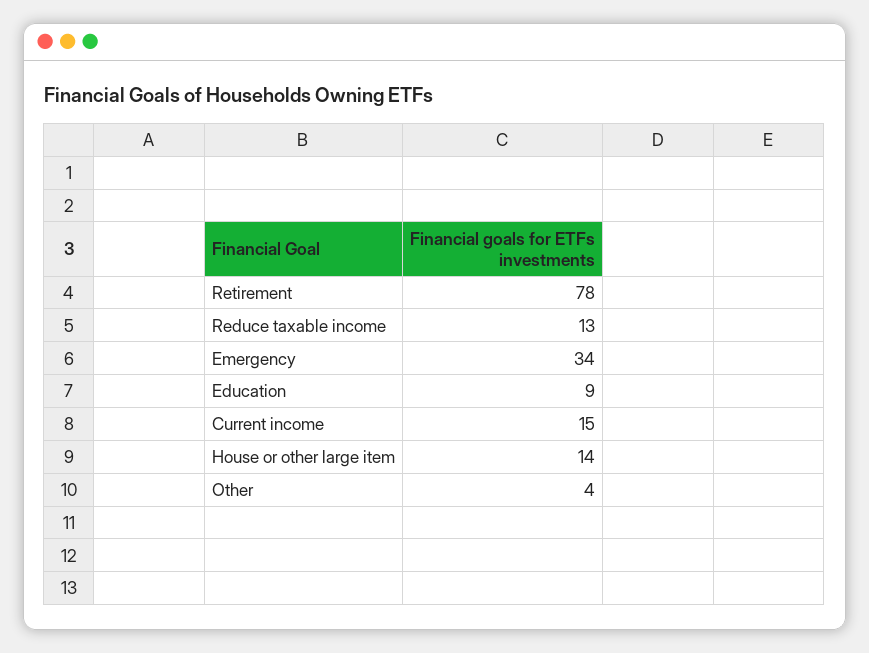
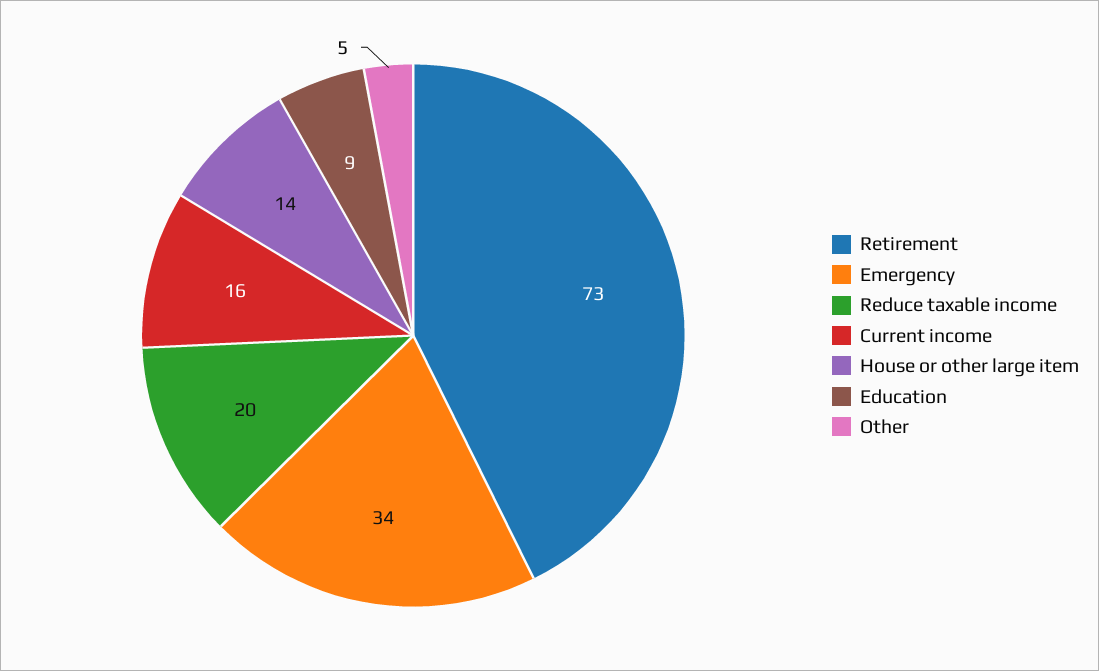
  {
-   "Retirement": 78,
+   "Retirement": 73,
-   "Reduce taxable income": 13,
+   "Reduce taxable income": 20,
    "Emergency": 34,
    "Education": 9,
-   "Current income": 15,
+   "Current income": 16,
    "House or other large item": 14,
-   "Other": 4
+   "Other": 5
  }

